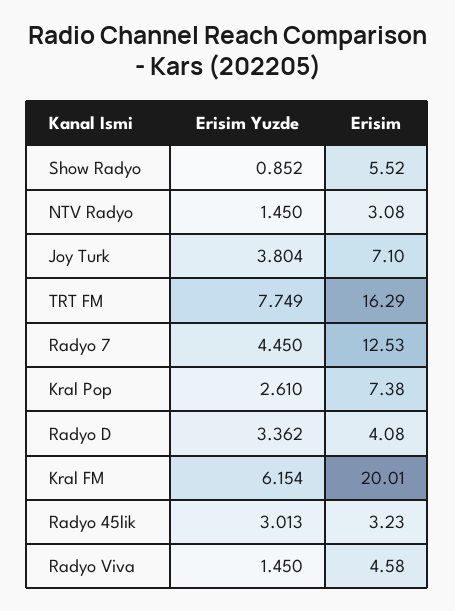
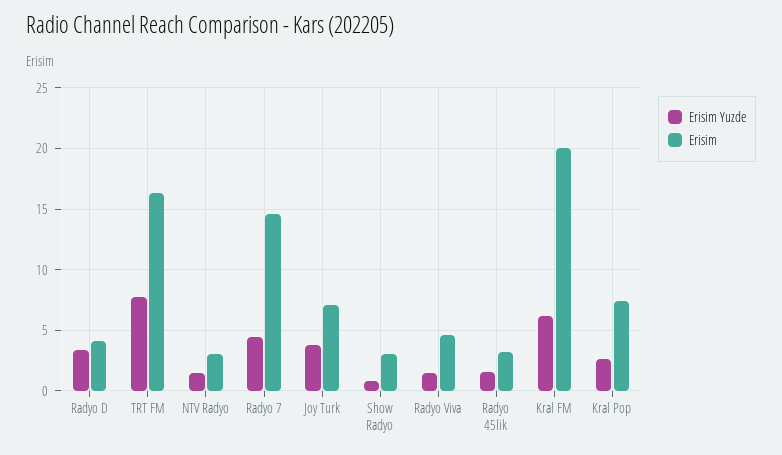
  {
    "Erisim Yuzde": {
      "Show Radyo": 0.852,
      "NTV Radyo": 1.45,
      "Joy Turk": 3.804,
      "TRT FM": 7.749,
      "Radyo 7": 4.45,
      "Kral Pop": 2.61,
      "Radyo D": 3.362,
      "Kral FM": 6.154,
-     "Radyo 45lik": 3.013,
+     "Radyo 45lik": 1.5,
      "Radyo Viva": 1.45
    },
    "Erisim": {
-     "Show Radyo": 5.52,
+     "Show Radyo": 3,
      "NTV Radyo": 3.08,
      "Joy Turk": 7.1,
      "TRT FM": 16.29,
-     "Radyo 7": 12.53,
+     "Radyo 7": 14.5,
      "Kral Pop": 7.38,
      "Radyo D": 4.08,
      "Kral FM": 20.01,
      "Radyo 45lik": 3.23,
      "Radyo Viva": 4.58
    }
  }

